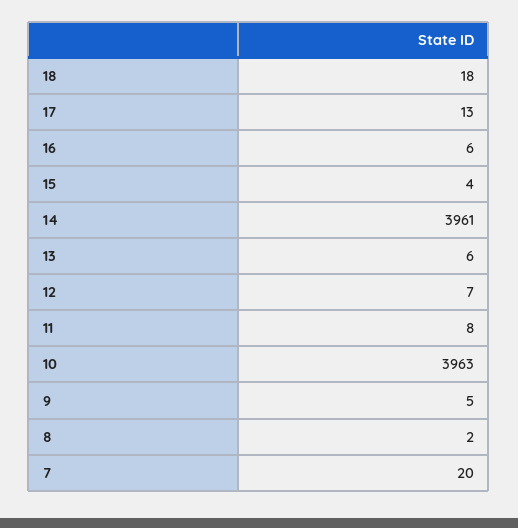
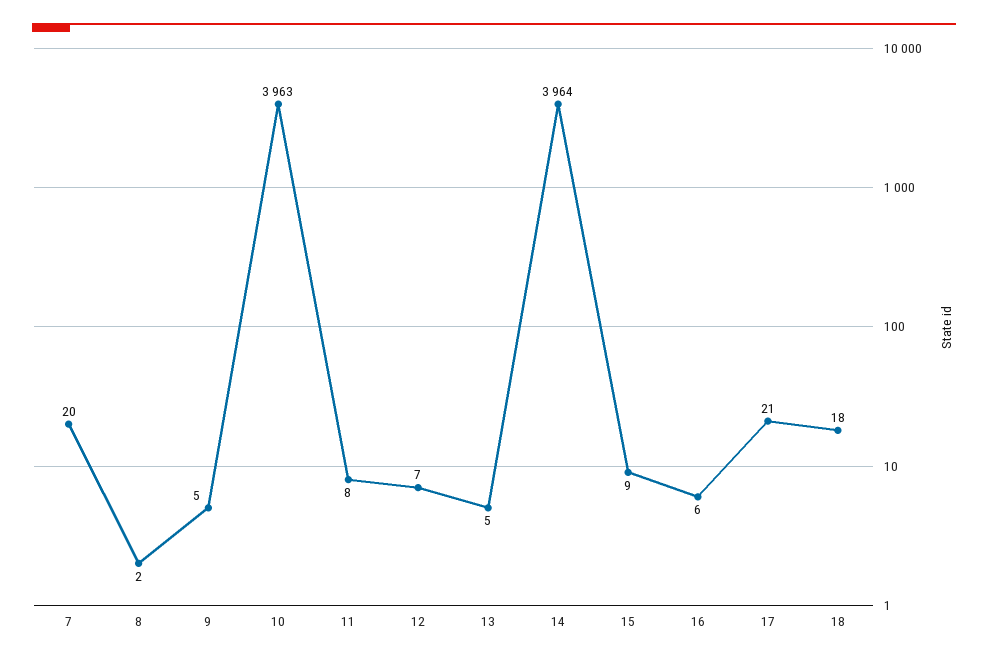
  {
    "18": 18,
-   "17": 13,
+   "17": 21,
    "16": 6,
-   "15": 4,
+   "15": 9,
-   "14": 3961,
+   "14": 3964,
-   "13": 6,
+   "13": 5,
    "12": 7,
    "11": 8,
    "10": 3963,
    "9": 5,
    "8": 2,
    "7": 20
  }

